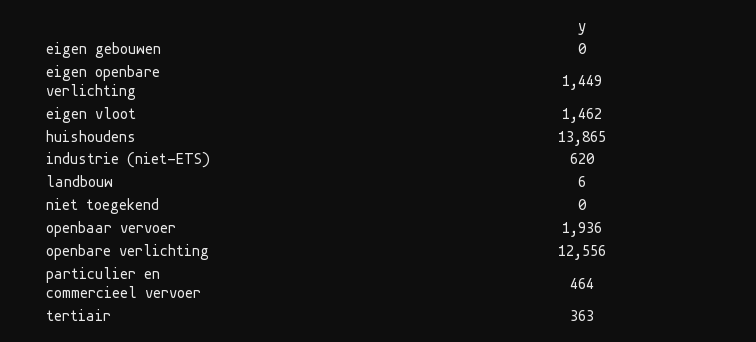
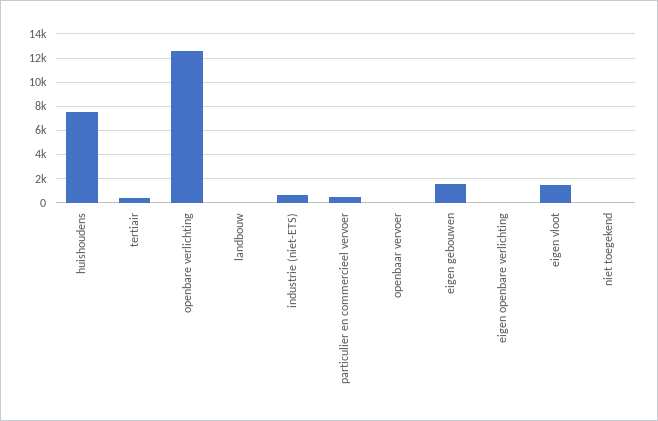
  {
-   "eigen gebouwen": 0,
+   "eigen gebouwen": 1500,
-   "eigen openbare verlichting": 1449,
+   "eigen openbare verlichting": 0,
    "eigen vloot": 1462,
-   "huishoudens": 13865,
+   "huishoudens": 7500,
    "industrie (niet-ETS)": 620,
    "landbouw": 6,
    "niet toegekend": 0,
-   "openbaar vervoer": 1936,
+   "openbaar vervoer": 0,
    "openbare verlichting": 12556,
    "particulier en commercieel vervoer": 464,
    "tertiair": 363
  }

